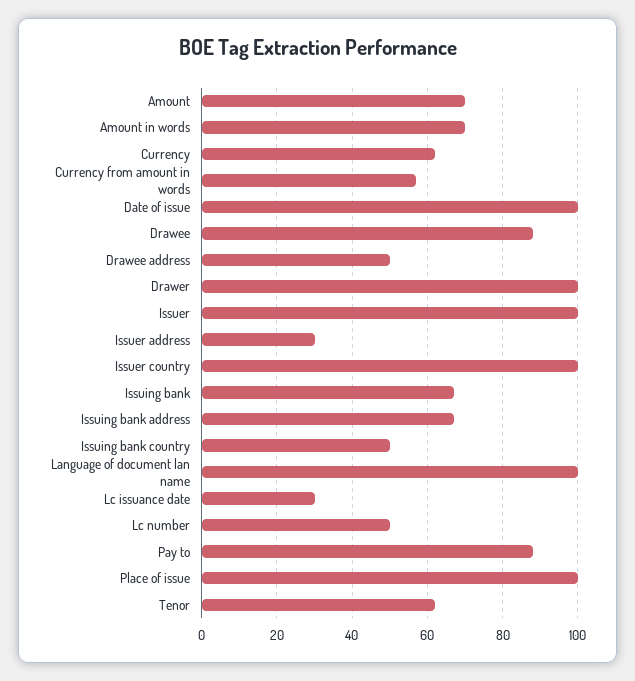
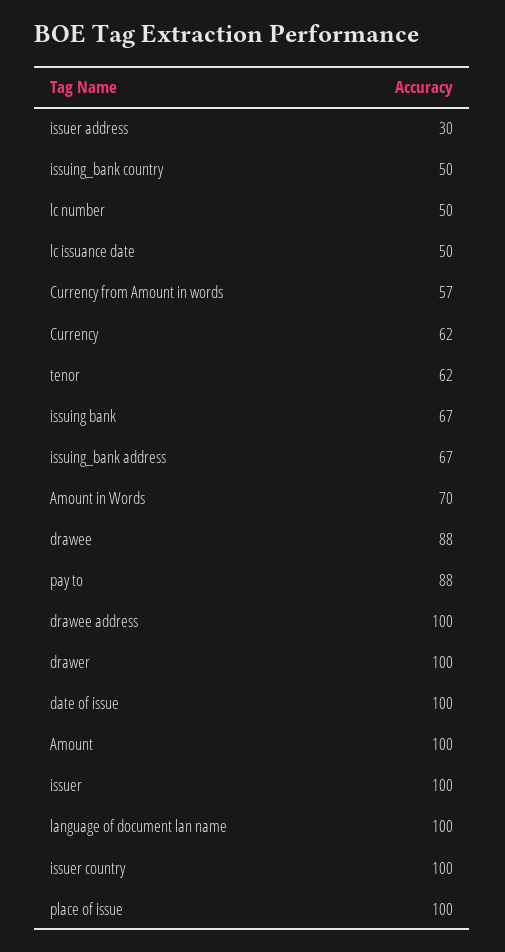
  {
-   "Amount": 70,
+   "Amount": 100,
    "Amount in words": 70,
    "Currency": 62,
    "Currency from amount in words": 57,
    "Date of issue": 100,
    "Drawee": 88,
-   "Drawee address": 50,
+   "Drawee address": 100,
    "Drawer": 100,
    "Issuer": 100,
    "Issuer address": 30,
    "Issuer country": 100,
    "Issuing bank": 67,
    "Issuing bank address": 67,
    "Issuing bank country": 50,
    "Language of document lan name": 100,
-   "Lc issuance date": 30,
+   "Lc issuance date": 50,
    "Lc number": 50,
    "Pay to": 88,
    "Place of issue": 100,
    "Tenor": 62
  }

